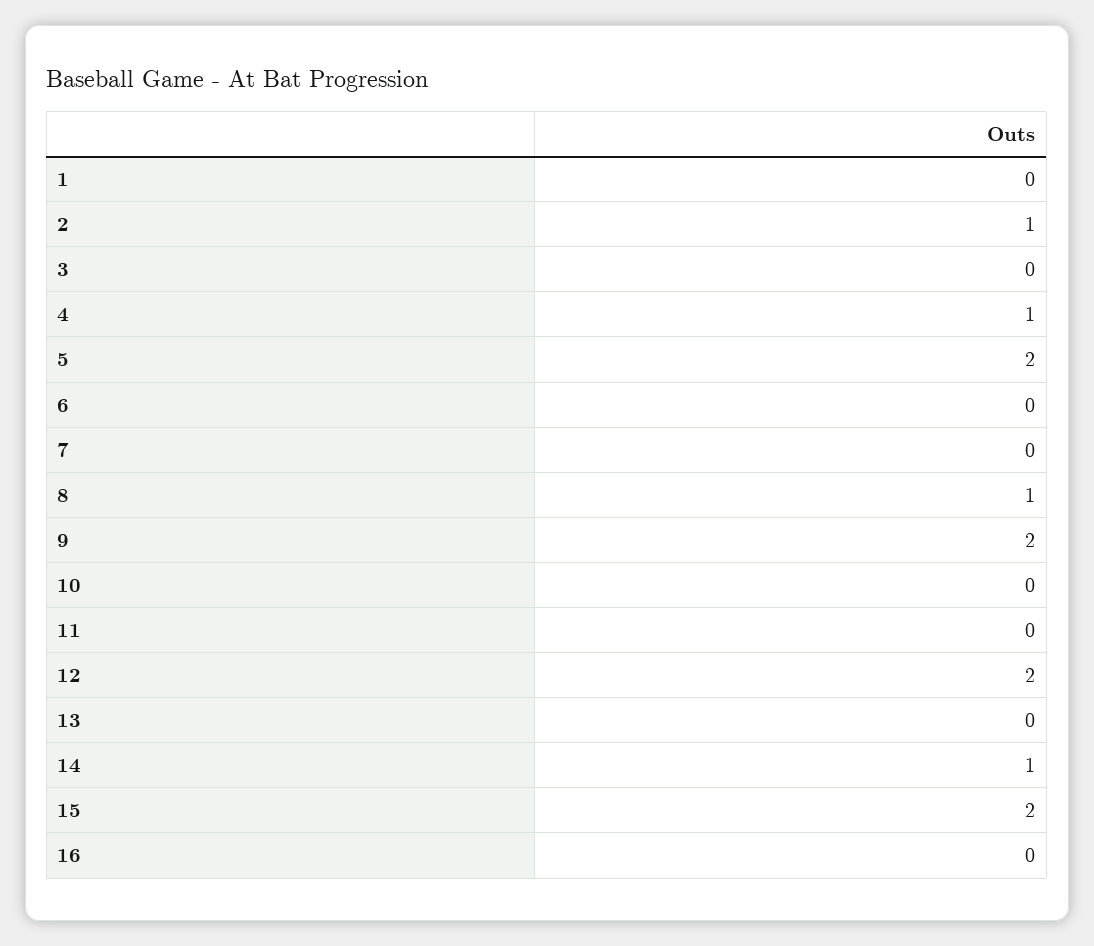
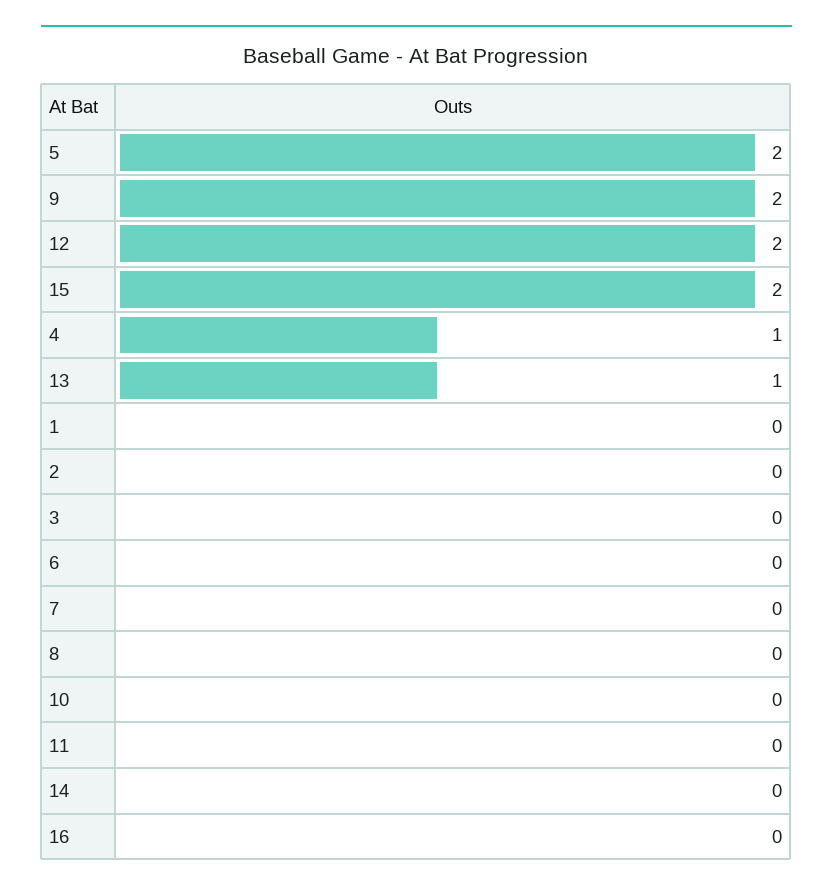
  {
    "1": 0,
-   "2": 1,
+   "2": 0,
    "3": 0,
    "4": 1,
    "5": 2,
    "6": 0,
    "7": 0,
-   "8": 1,
+   "8": 0,
    "9": 2,
    "10": 0,
    "11": 0,
    "12": 2,
-   "13": 0,
+   "13": 1,
-   "14": 1,
+   "14": 0,
    "15": 2,
    "16": 0
  }

